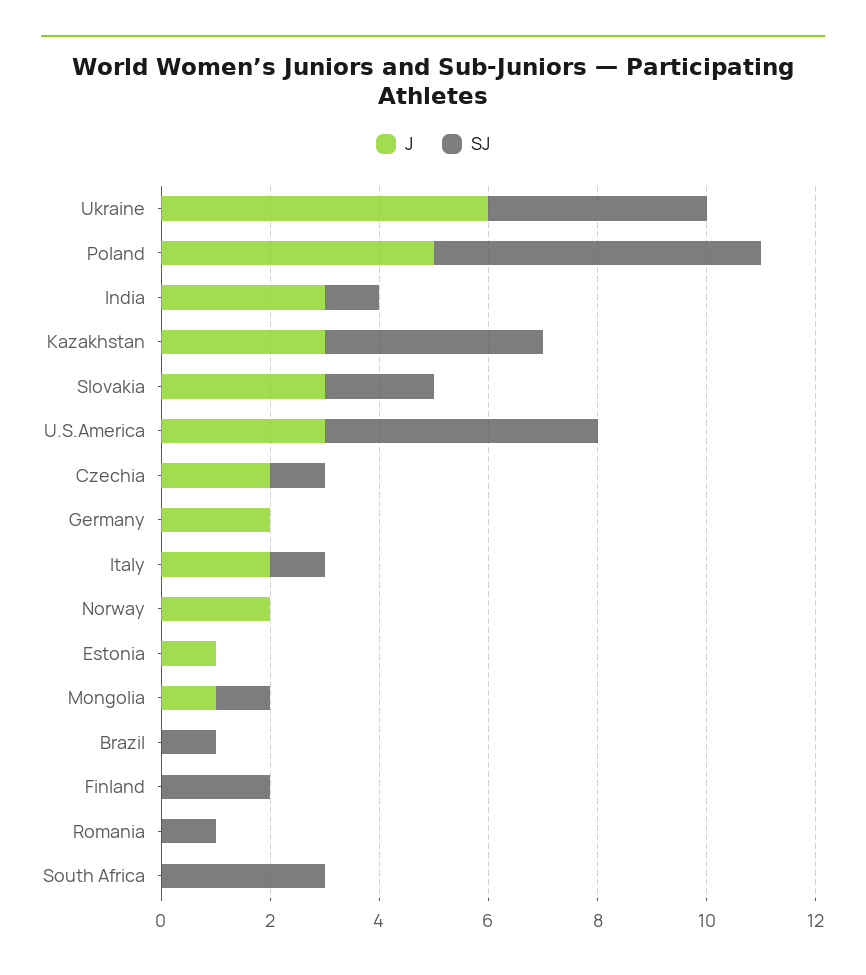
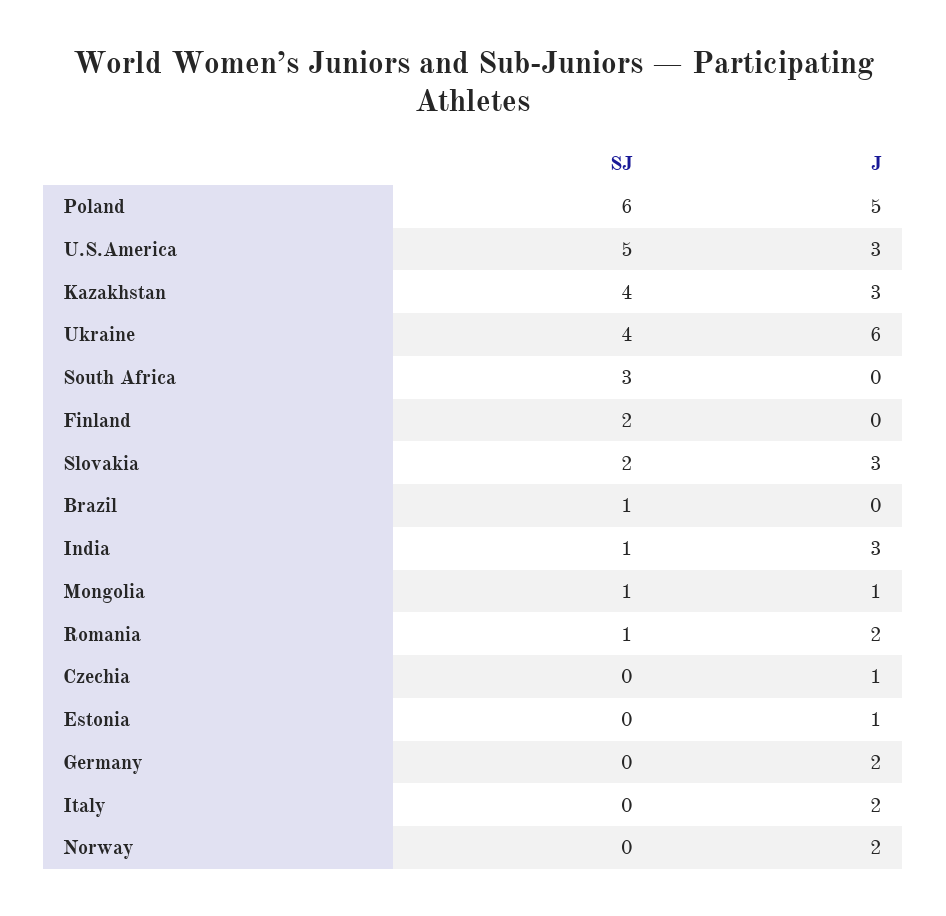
  {
    "J": {
      "Ukraine": 6,
      "Poland": 5,
      "India": 3,
      "Kazakhstan": 3,
      "Slovakia": 3,
      "U.S.America": 3,
-     "Czechia": 2,
+     "Czechia": 1,
      "Germany": 2,
      "Italy": 2,
      "Norway": 2,
      "Estonia": 1,
      "Mongolia": 1,
      "Brazil": 0,
      "Finland": 0,
-     "Romania": 0,
+     "Romania": 2,
      "South Africa": 0
    },
    "SJ": {
      "Ukraine": 4,
      "Poland": 6,
      "India": 1,
      "Kazakhstan": 4,
      "Slovakia": 2,
      "U.S.America": 5,
-     "Czechia": 1,
+     "Czechia": 0,
      "Germany": 0,
-     "Italy": 1,
+     "Italy": 0,
      "Norway": 0,
      "Estonia": 0,
      "Mongolia": 1,
      "Brazil": 1,
      "Finland": 2,
      "Romania": 1,
      "South Africa": 3
    }
  }

